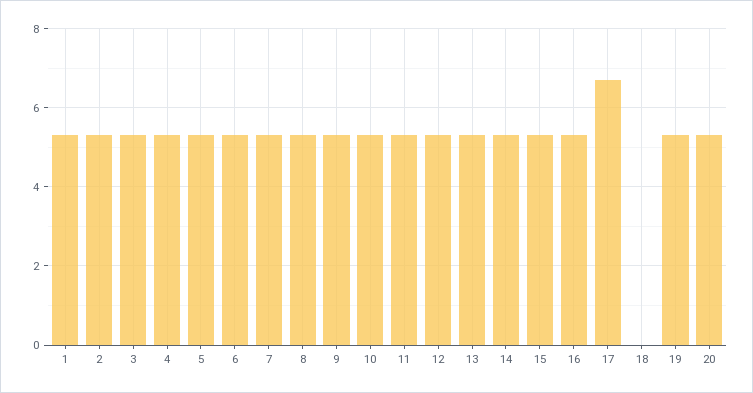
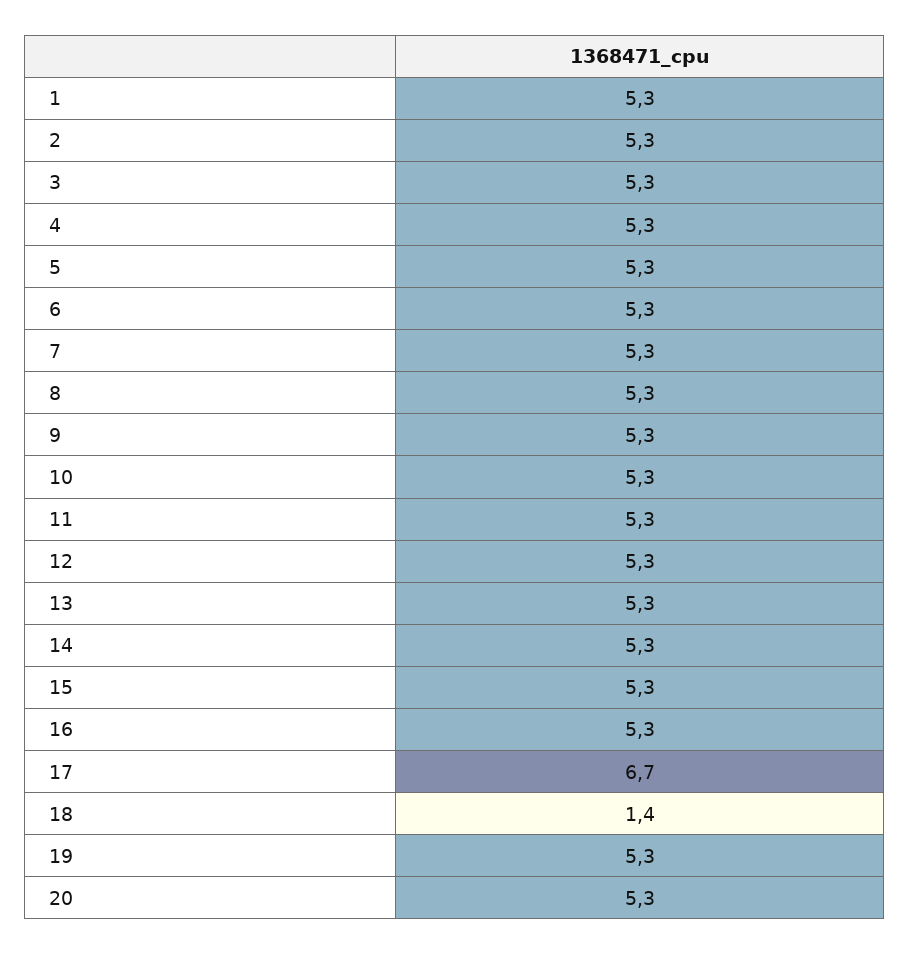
  {
    "1": 5.3,
    "2": 5.3,
    "3": 5.3,
    "4": 5.3,
    "5": 5.3,
    "6": 5.3,
    "7": 5.3,
    "8": 5.3,
    "9": 5.3,
    "10": 5.3,
    "11": 5.3,
    "12": 5.3,
    "13": 5.3,
    "14": 5.3,
    "15": 5.3,
    "16": 5.3,
    "17": 6.7,
-   "18": 0,
+   "18": 1.4,
    "19": 5.3,
    "20": 5.3
  }

